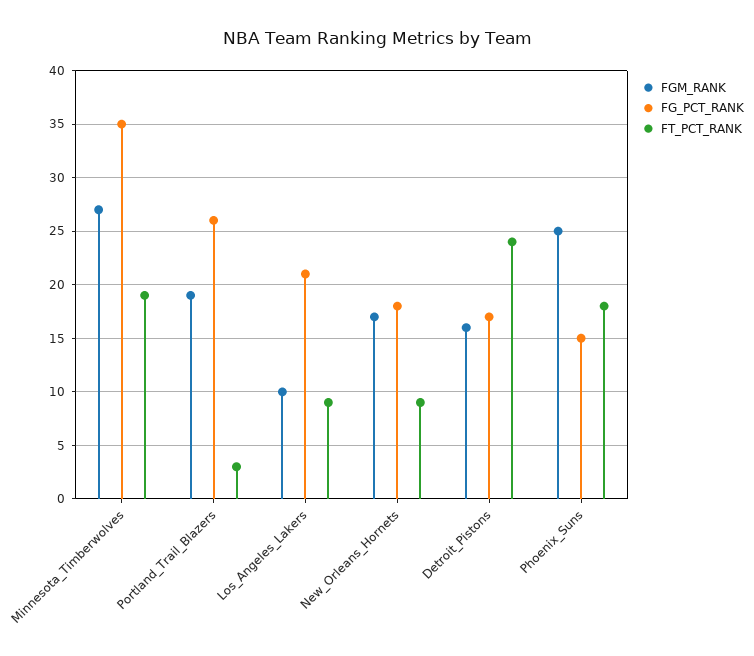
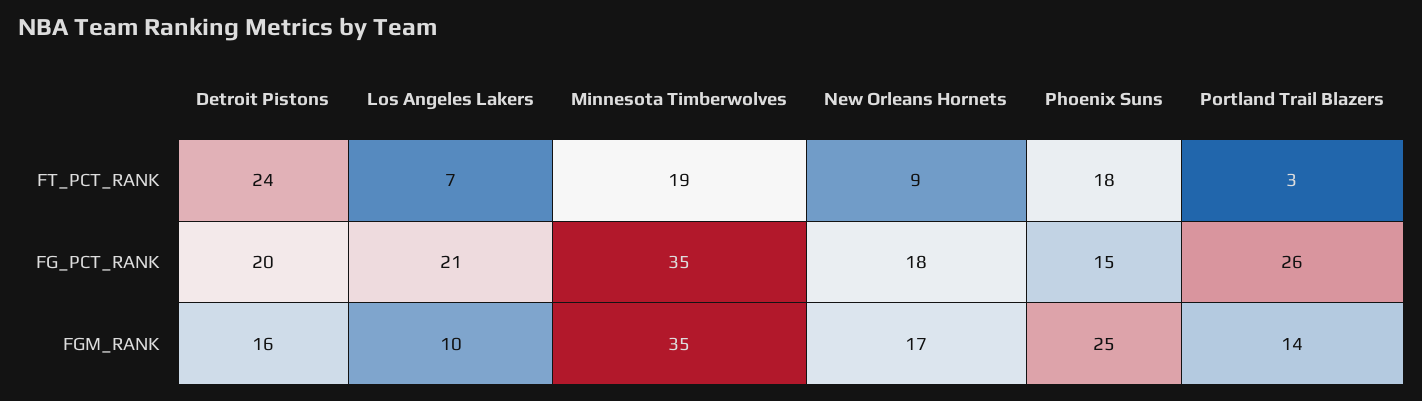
  {
    "FGM_RANK": {
-     "Minnesota_Timberwolves": 27,
+     "Minnesota_Timberwolves": 35,
-     "Portland_Trail_Blazers": 19,
+     "Portland_Trail_Blazers": 14,
      "Los_Angeles_Lakers": 10,
      "New_Orleans_Hornets": 17,
      "Detroit_Pistons": 16,
      "Phoenix_Suns": 25
    },
    "FG_PCT_RANK": {
      "Minnesota_Timberwolves": 35,
      "Portland_Trail_Blazers": 26,
      "Los_Angeles_Lakers": 21,
      "New_Orleans_Hornets": 18,
-     "Detroit_Pistons": 17,
+     "Detroit_Pistons": 20,
      "Phoenix_Suns": 15
    },
    "FT_PCT_RANK": {
      "Minnesota_Timberwolves": 19,
      "Portland_Trail_Blazers": 3,
-     "Los_Angeles_Lakers": 9,
+     "Los_Angeles_Lakers": 7,
      "New_Orleans_Hornets": 9,
      "Detroit_Pistons": 24,
      "Phoenix_Suns": 18
    }
  }

